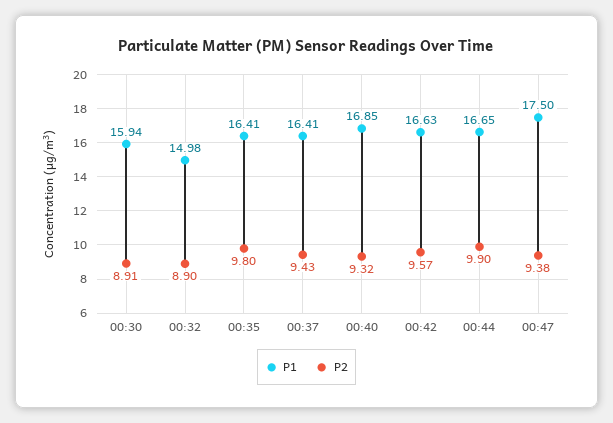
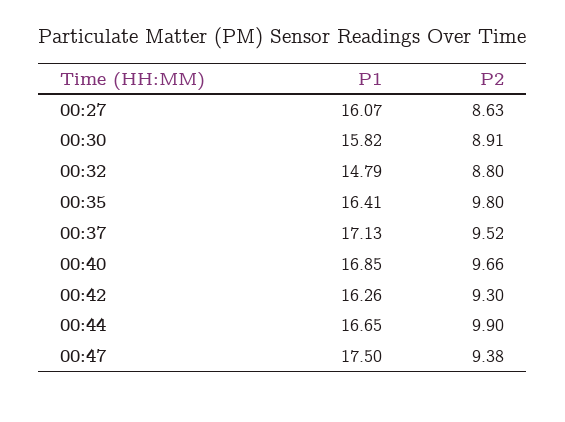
  {
    "P1": {
-     "00:30": 15.94,
+     "00:30": 15.82,
-     "00:32": 14.98,
+     "00:32": 14.79,
      "00:35": 16.41,
-     "00:37": 16.41,
+     "00:37": 17.13,
      "00:40": 16.85,
-     "00:42": 16.63,
+     "00:42": 16.26,
      "00:44": 16.65,
-     "00:47": 17.5
+     "00:47": 17.5,
+     "00:27": 16.07
    },
    "P2": {
      "00:30": 8.91,
-     "00:32": 8.9,
+     "00:32": 8.8,
      "00:35": 9.8,
-     "00:37": 9.43,
+     "00:37": 9.52,
-     "00:40": 9.32,
+     "00:40": 9.66,
-     "00:42": 9.57,
+     "00:42": 9.3,
      "00:44": 9.9,
-     "00:47": 9.38
+     "00:47": 9.38,
+     "00:27": 8.63
    }
  }

